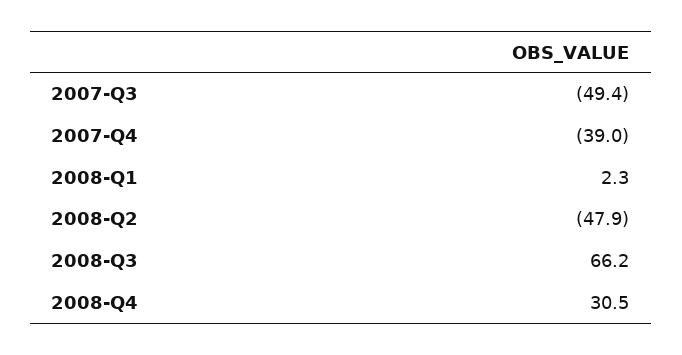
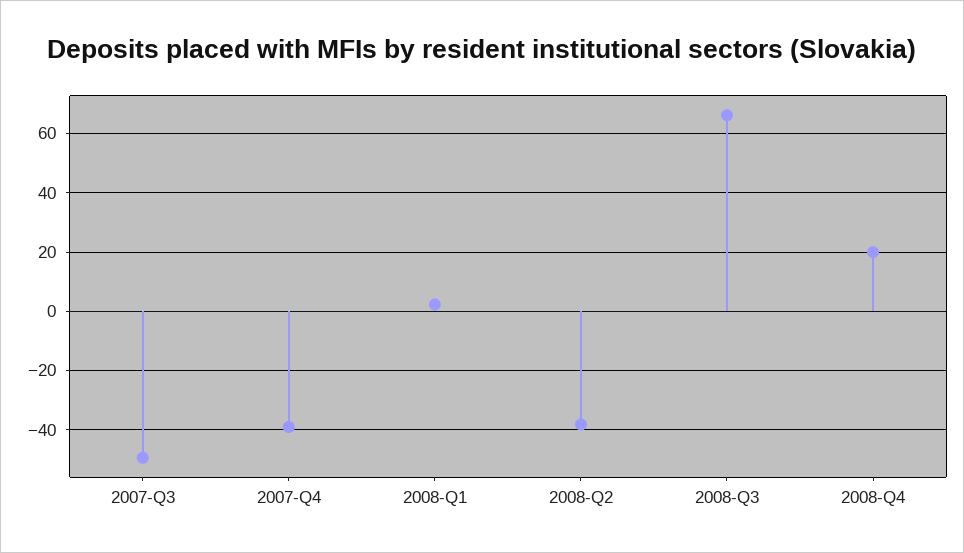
  {
    "2007-Q3": -49.4,
    "2007-Q4": -39,
    "2008-Q1": 2.3,
-   "2008-Q2": -47.9,
+   "2008-Q2": -37.5,
    "2008-Q3": 66.2,
-   "2008-Q4": 30.5
+   "2008-Q4": 20
  }

